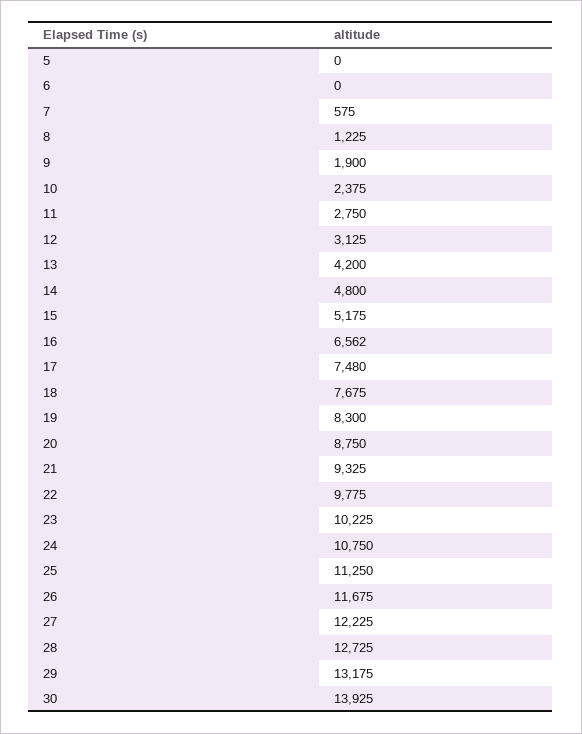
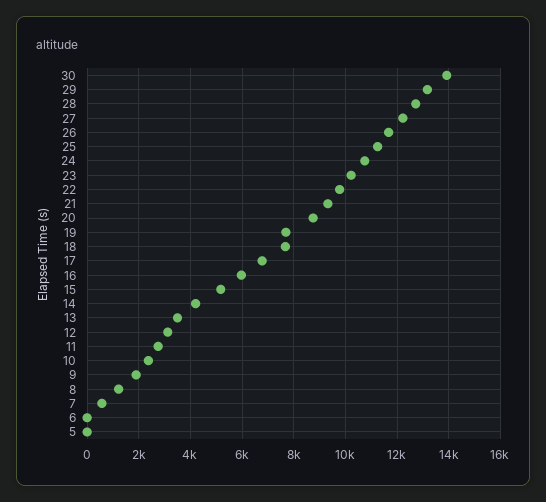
  {
    "5": 0,
    "6": 0,
    "7": 575,
    "8": 1225,
    "9": 1900,
    "10": 2375,
    "11": 2750,
    "12": 3125,
-   "13": 4200,
+   "13": 3500,
-   "14": 4800,
+   "14": 4250,
    "15": 5175,
-   "16": 6562,
+   "16": 6000,
-   "17": 7480,
+   "17": 6750,
    "18": 7675,
-   "19": 8300,
+   "19": 7750,
    "20": 8750,
    "21": 9325,
    "22": 9775,
    "23": 10225,
    "24": 10750,
    "25": 11250,
    "26": 11675,
    "27": 12225,
    "28": 12725,
    "29": 13175,
    "30": 13925
  }

